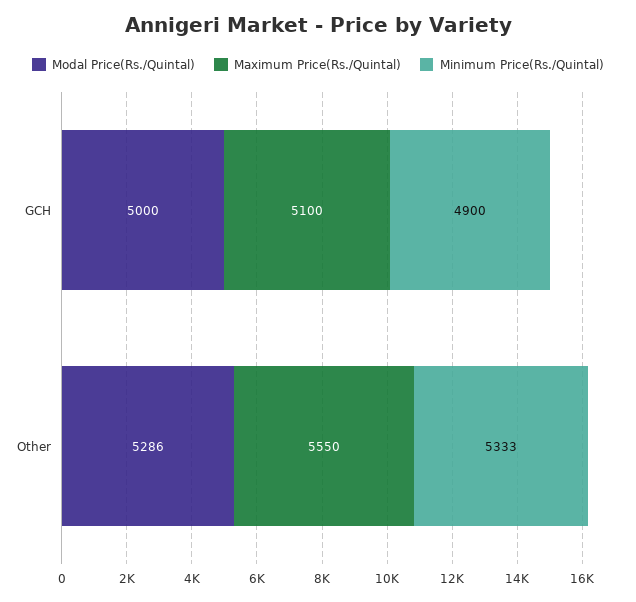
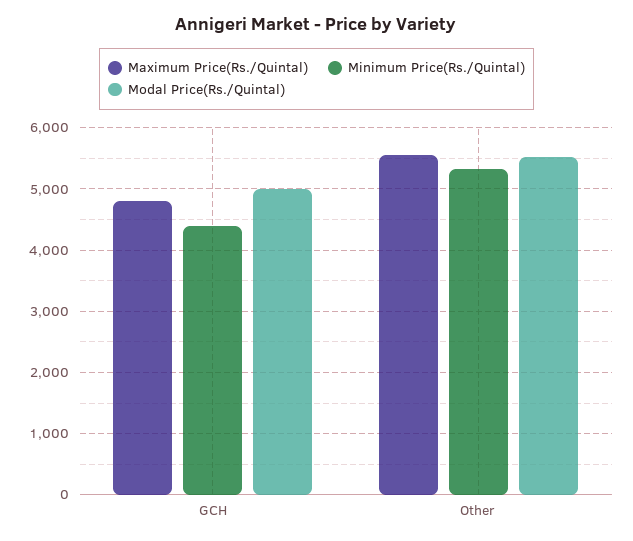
  {
    "Modal Price(Rs./Quintal)": {
      "GCH": 5000,
-     "Other": 5286
+     "Other": 5500
    },
    "Maximum Price(Rs./Quintal)": {
-     "GCH": 5100,
+     "GCH": 4800,
      "Other": 5550
    },
    "Minimum Price(Rs./Quintal)": {
-     "GCH": 4900,
+     "GCH": 4400,
      "Other": 5333
    }
  }

